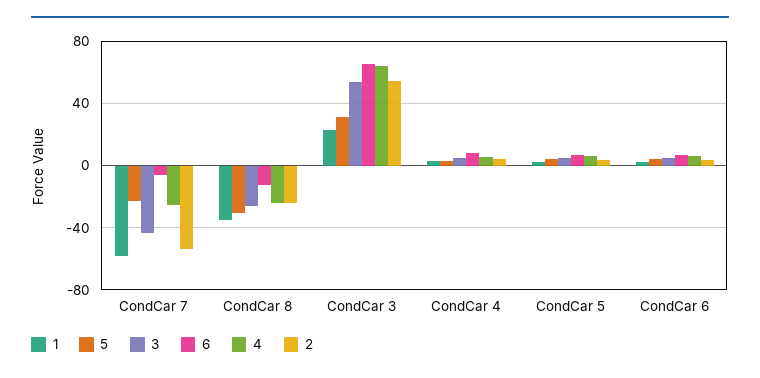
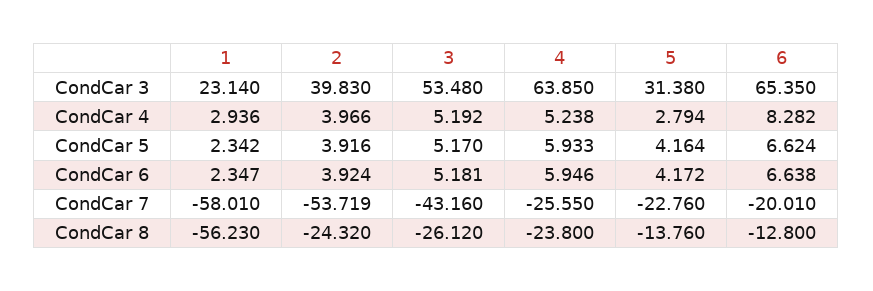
  {
    "1": {
      "CondCar 7": -58.01,
-     "CondCar 8": -35,
+     "CondCar 8": -56.23,
      "CondCar 3": 23.14,
      "CondCar 4": 2.936,
      "CondCar 5": 2.342,
      "CondCar 6": 2.347
    },
    "5": {
      "CondCar 7": -22.76,
-     "CondCar 8": -30,
+     "CondCar 8": -13.76,
      "CondCar 3": 31.38,
      "CondCar 4": 2.794,
      "CondCar 5": 4.164,
      "CondCar 6": 4.172
    },
    "3": {
      "CondCar 7": -43.16,
      "CondCar 8": -26.12,
      "CondCar 3": 53.48,
      "CondCar 4": 5.192,
      "CondCar 5": 5.17,
      "CondCar 6": 5.181
    },
    "6": {
-     "CondCar 7": -5,
+     "CondCar 7": -20.01,
      "CondCar 8": -12.8,
      "CondCar 3": 65.35,
      "CondCar 4": 8.282,
      "CondCar 5": 6.624,
      "CondCar 6": 6.638
    },
    "4": {
      "CondCar 7": -25.55,
      "CondCar 8": -23.8,
      "CondCar 3": 63.85,
      "CondCar 4": 5.238,
      "CondCar 5": 5.933,
      "CondCar 6": 5.946
    },
    "2": {
      "CondCar 7": -53.719,
      "CondCar 8": -24.32,
-     "CondCar 3": 55,
+     "CondCar 3": 39.83,
      "CondCar 4": 3.966,
      "CondCar 5": 3.916,
      "CondCar 6": 3.924
    }
  }

